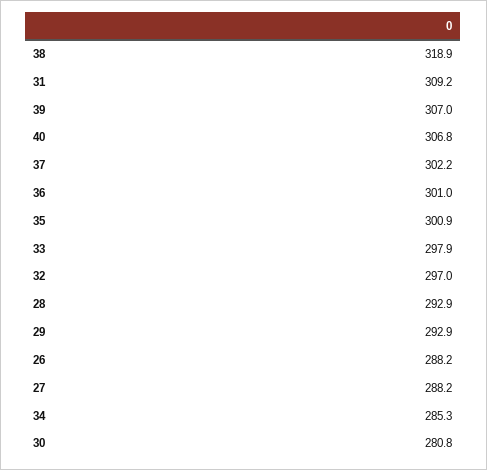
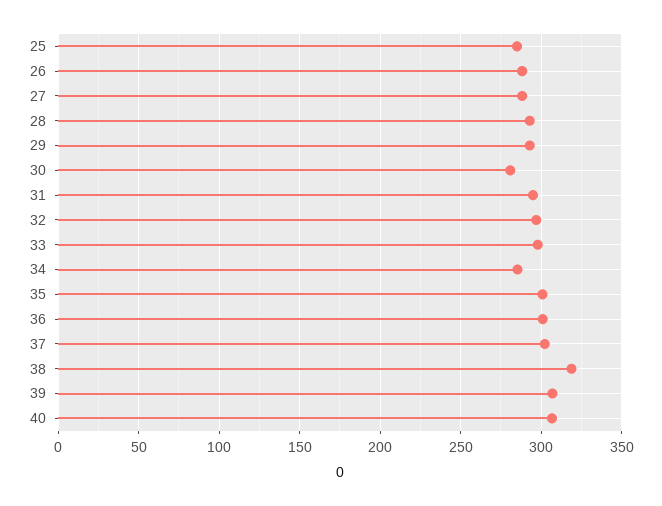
  {
    "38": 318.9,
-   "31": 309.2,
+   "31": 295,
    "39": 307,
    "40": 306.8,
    "37": 302.2,
    "36": 301,
    "35": 300.9,
    "33": 297.9,
    "32": 297,
    "28": 292.9,
    "29": 292.9,
    "26": 288.2,
    "27": 288.2,
    "34": 285.3,
-   "30": 280.8
+   "30": 280.8,
+   "25": 285
  }

